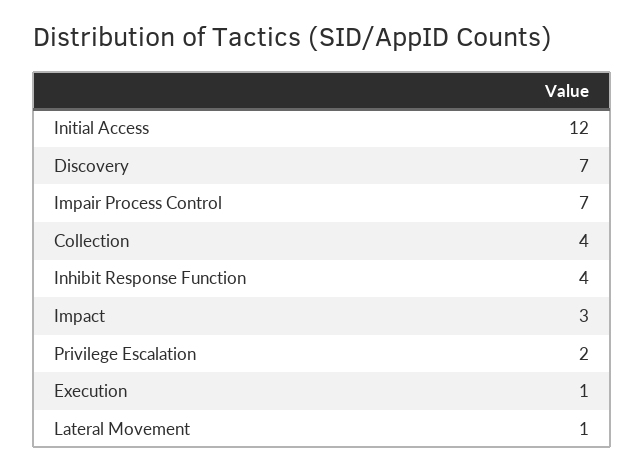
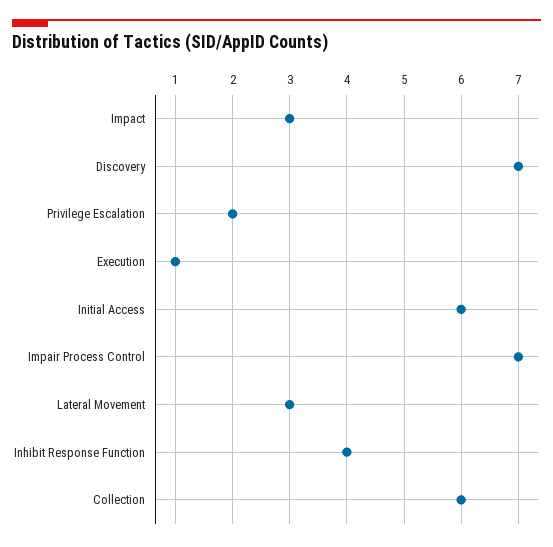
  {
-   "Initial Access": 12,
+   "Initial Access": 6,
    "Discovery": 7,
    "Impair Process Control": 7,
-   "Collection": 4,
+   "Collection": 6,
    "Inhibit Response Function": 4,
    "Impact": 3,
    "Privilege Escalation": 2,
    "Execution": 1,
-   "Lateral Movement": 1
+   "Lateral Movement": 3
  }

